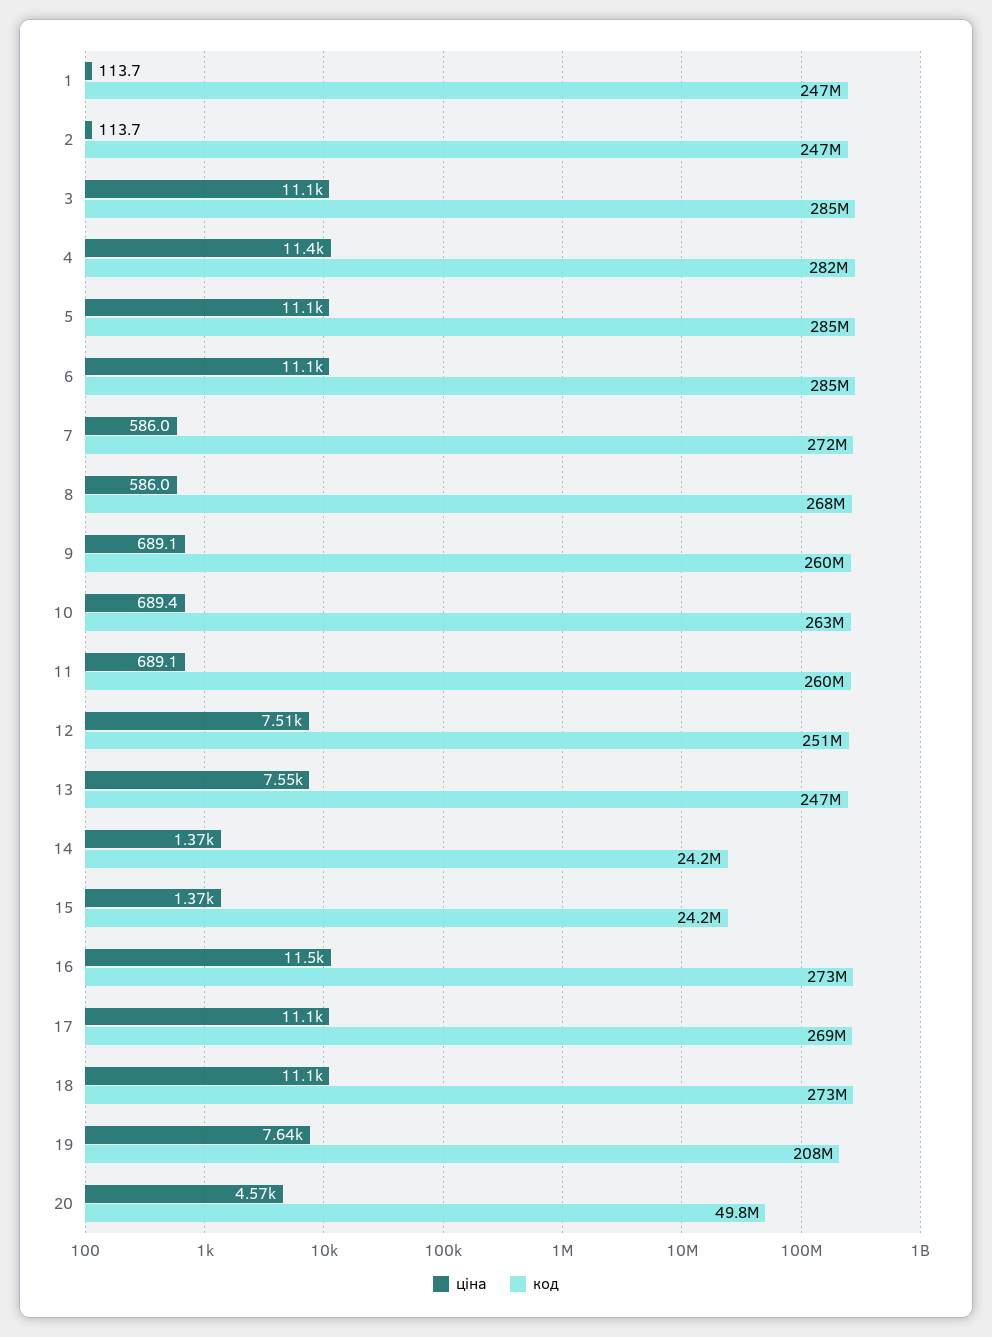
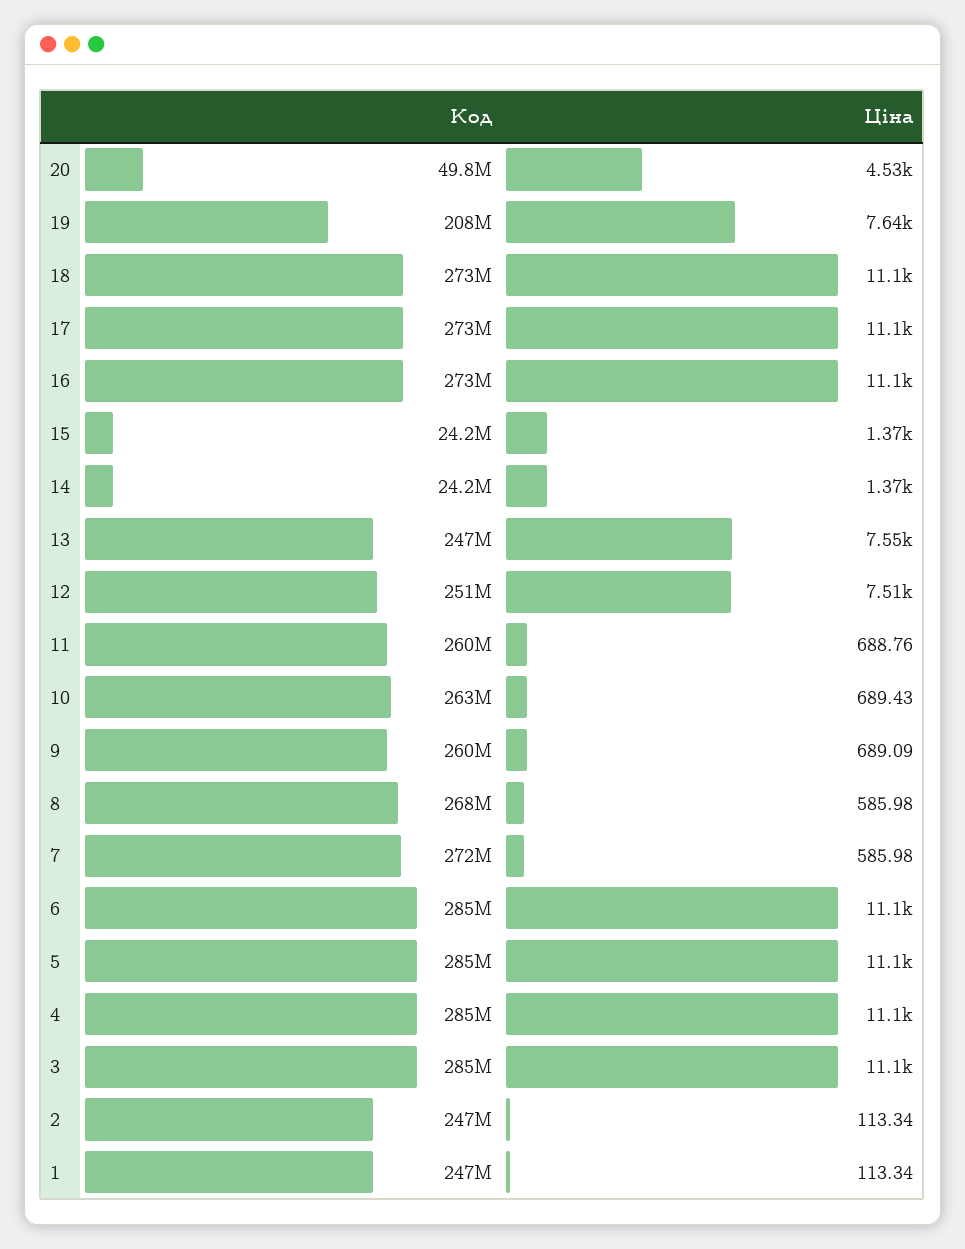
  {
    "ціна": {
-     "1": 113.7,
+     "1": 113.34,
-     "2": 113.7,
+     "2": 113.34,
      "3": 11100,
-     "4": 11400,
+     "4": 11100,
      "5": 11100,
      "6": 11100,
      "7": 585.98,
      "8": 585.98,
      "9": 689.09,
      "10": 689.43,
-     "11": 689.1,
+     "11": 688.76,
      "12": 7510,
      "13": 7550,
      "14": 1370,
      "15": 1370,
-     "16": 11500,
+     "16": 11100,
      "17": 11100,
      "18": 11100,
      "19": 7640,
-     "20": 4570
+     "20": 4530
    },
    "код": {
      "1": 247000000,
      "2": 247000000,
      "3": 285000000,
-     "4": 282000000,
+     "4": 285000000,
      "5": 285000000,
      "6": 285000000,
      "7": 272000000,
      "8": 268000000,
      "9": 260000000,
      "10": 263000000,
      "11": 260000000,
      "12": 251000000,
      "13": 247000000,
      "14": 24200000,
      "15": 24200000,
      "16": 273000000,
-     "17": 269000000,
+     "17": 273000000,
      "18": 273000000,
      "19": 208000000,
      "20": 49800000
    }
  }

